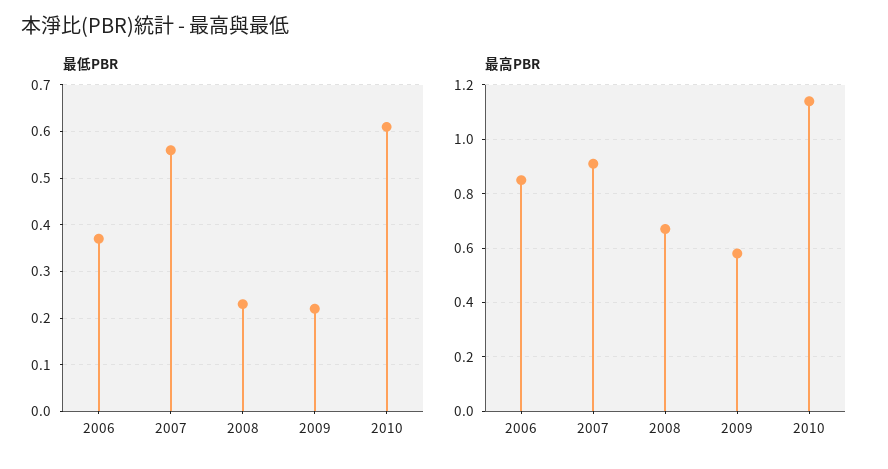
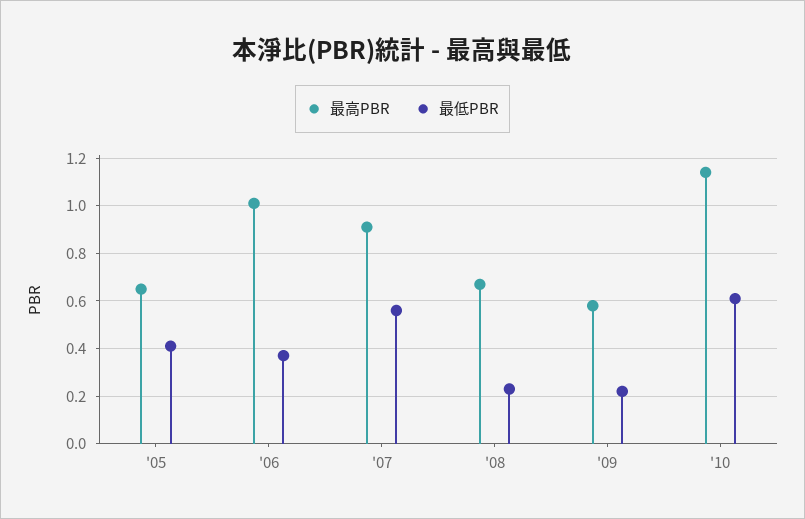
  {
    "最低PBR": {
      "2006": 0.35,
      "2007": 0.55,
      "2008": 0.25,
      "2009": 0.2,
-     "2010": 0.6
+     "2010": 0.6,
+     "'05": 0.4
    },
    "最高PBR": {
-     "2006": 0.85,
+     "2006": 1,
      "2007": 0.9,
      "2008": 0.65,
      "2009": 0.6,
-     "2010": 1.15
+     "2010": 1.15,
+     "'05": 0.65
    }
  }

